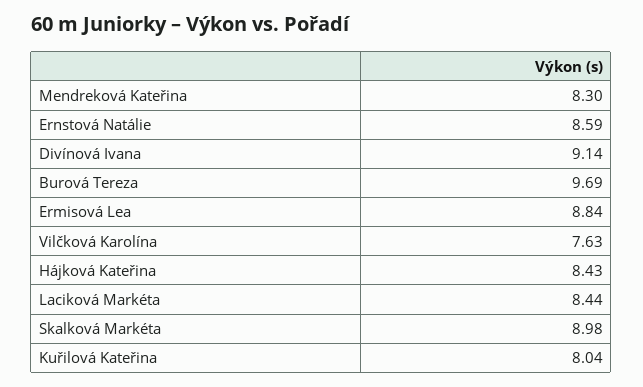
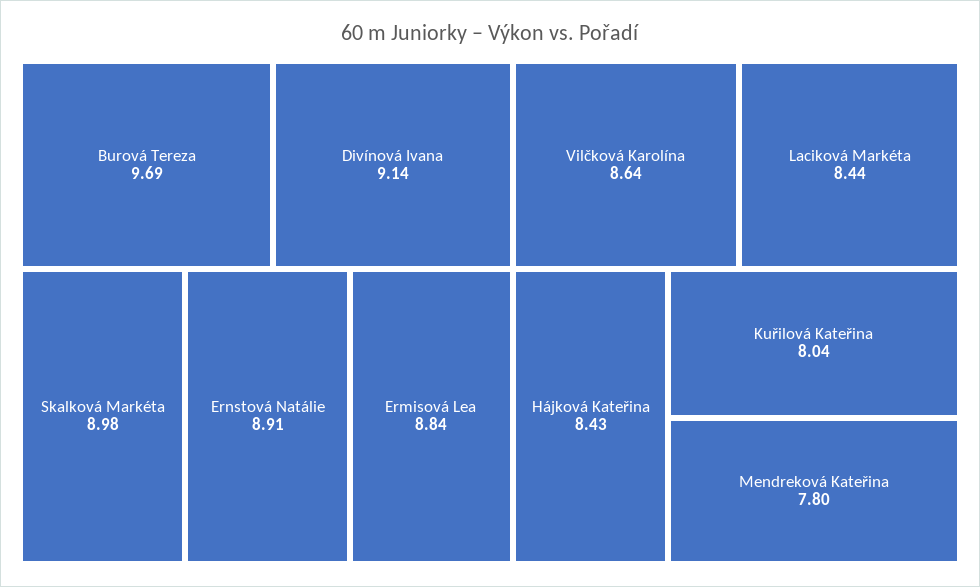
  {
-   "Mendreková Kateřina": 8.3,
+   "Mendreková Kateřina": 7.8,
-   "Ernstová Natálie": 8.59,
+   "Ernstová Natálie": 8.91,
    "Divínová Ivana": 9.14,
    "Burová Tereza": 9.69,
    "Ermisová Lea": 8.84,
-   "Vilčková Karolína": 7.63,
+   "Vilčková Karolína": 8.64,
    "Hájková Kateřina": 8.43,
    "Laciková Markéta": 8.44,
    "Skalková Markéta": 8.98,
    "Kuřilová Kateřina": 8.04
  }

